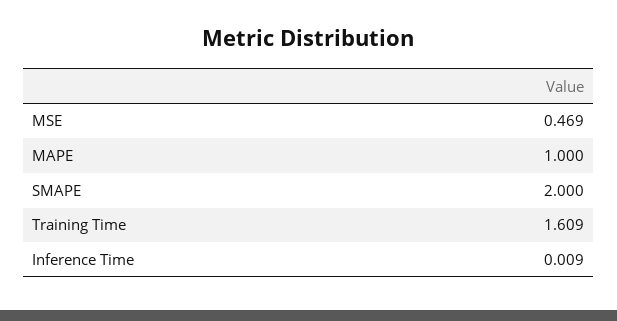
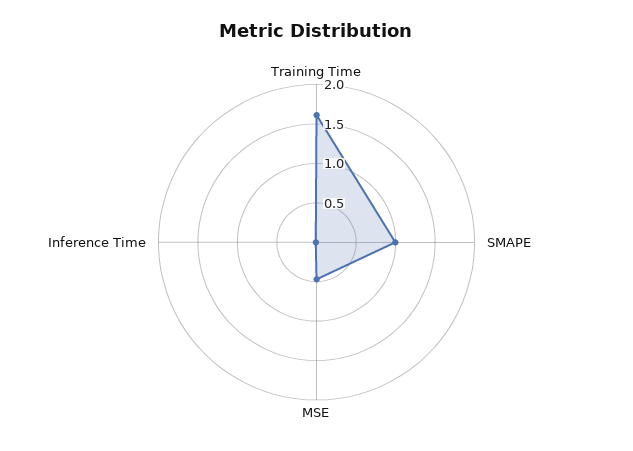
  {
    "MSE": 0.469,
-   "MAPE": 1,
-   "SMAPE": 2,
+   "SMAPE": 1,
    "Training Time": 1.609,
    "Inference Time": 0.009
  }

